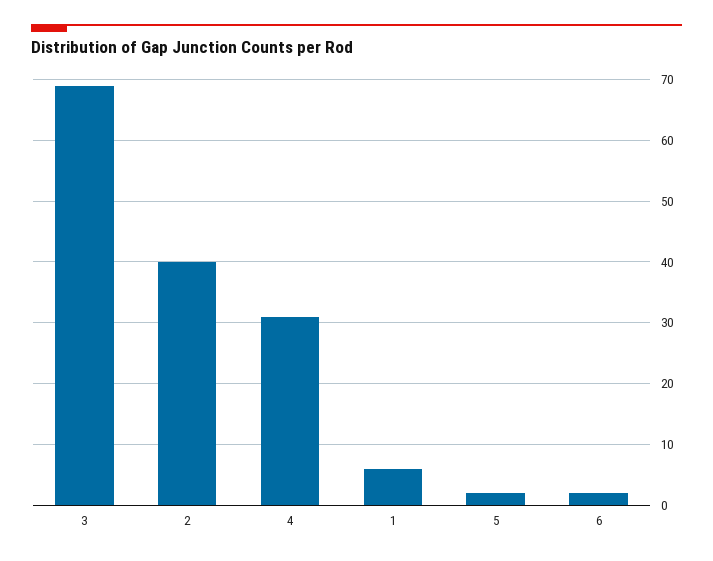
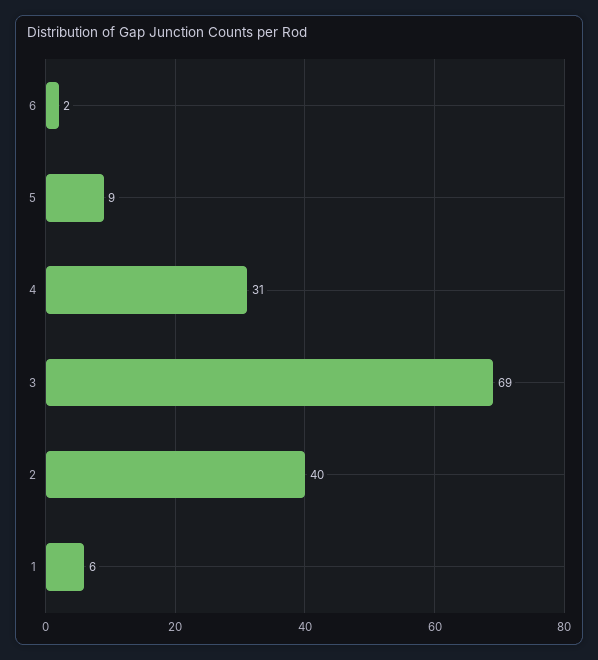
  {
    "3": 69,
    "2": 40,
    "4": 31,
    "1": 6,
-   "5": 2,
+   "5": 9,
    "6": 2
  }

